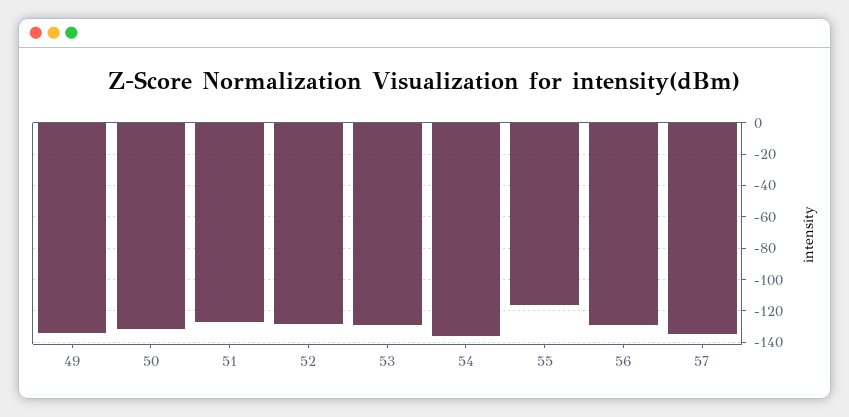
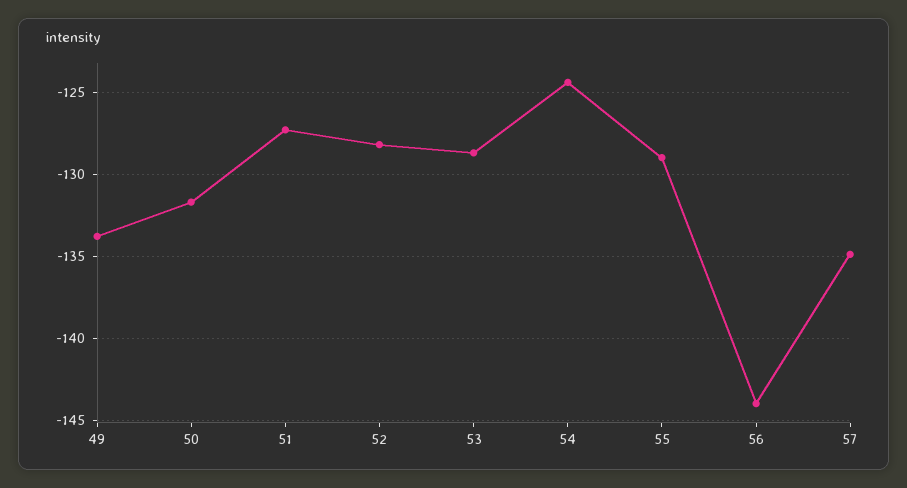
  {
    "49": -134,
    "50": -131.5,
    "51": -127.5,
    "52": -128,
    "53": -128.5,
-   "54": -135,
+   "54": -124.5,
-   "55": -115,
+   "55": -129,
-   "56": -130,
+   "56": -144,
    "57": -135
  }

